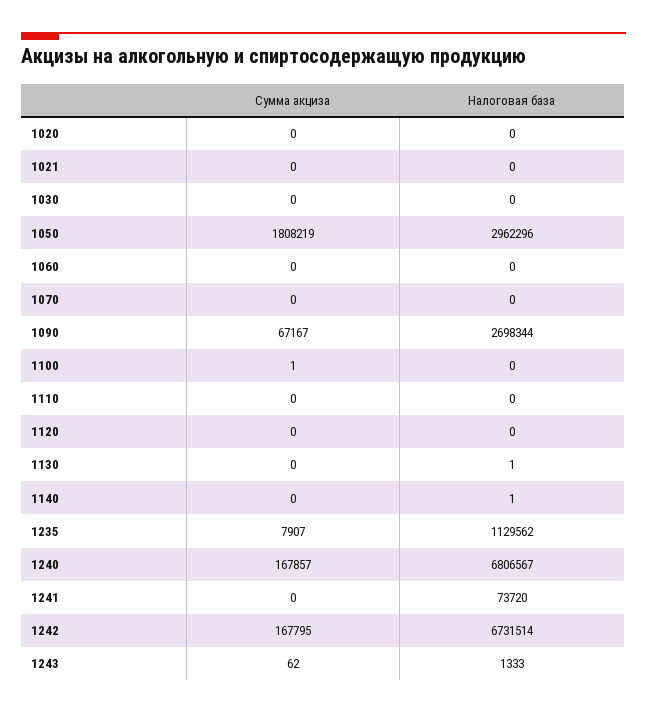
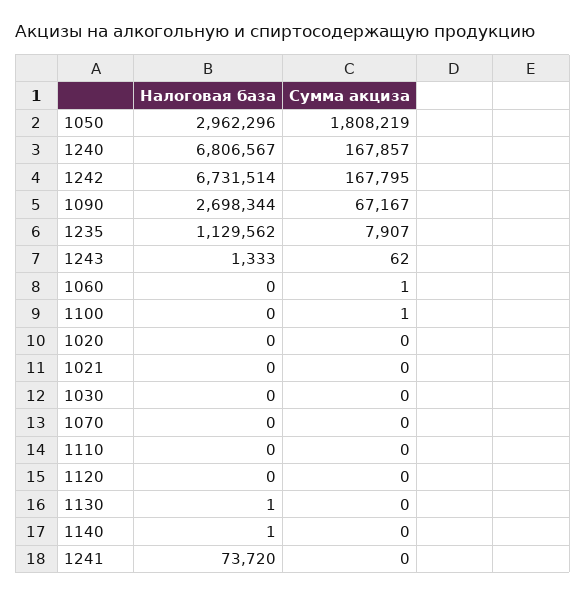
  {
    "Сумма акциза": {
      "1020": 0,
      "1021": 0,
      "1030": 0,
      "1050": 1808219,
-     "1060": 0,
+     "1060": 1,
      "1070": 0,
      "1090": 67167,
      "1100": 1,
      "1110": 0,
      "1120": 0,
      "1130": 0,
      "1140": 0,
      "1235": 7907,
      "1240": 167857,
      "1241": 0,
      "1242": 167795,
      "1243": 62
    },
    "Налоговая база": {
      "1020": 0,
      "1021": 0,
      "1030": 0,
      "1050": 2962296,
      "1060": 0,
      "1070": 0,
      "1090": 2698344,
      "1100": 0,
      "1110": 0,
      "1120": 0,
      "1130": 1,
      "1140": 1,
      "1235": 1129562,
      "1240": 6806567,
      "1241": 73720,
      "1242": 6731514,
      "1243": 1333
    }
  }

